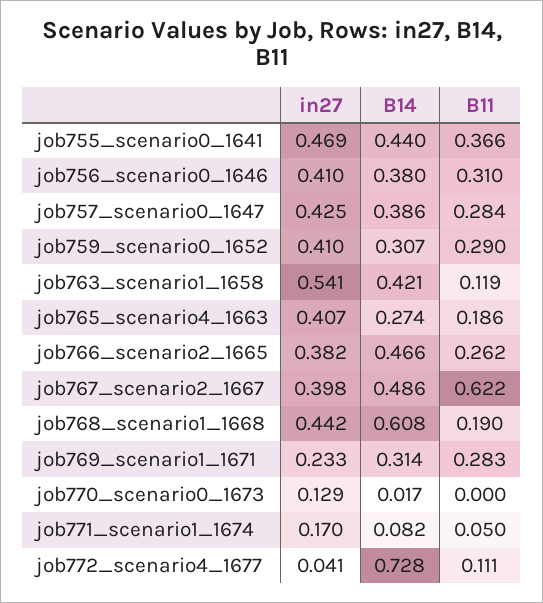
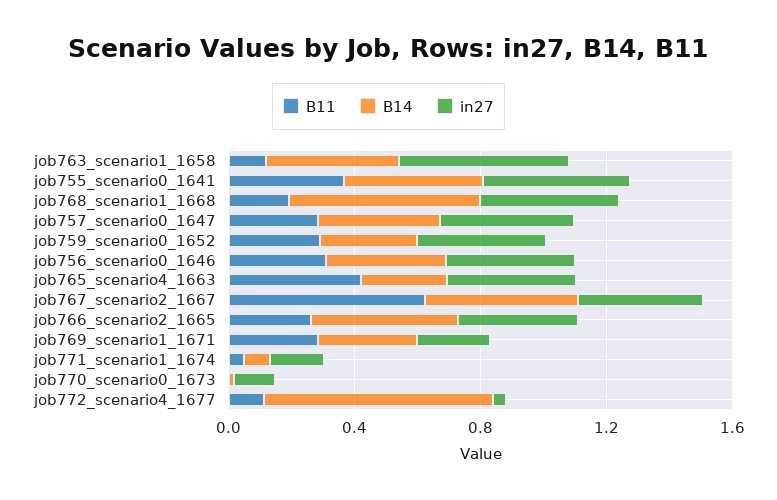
  {
    "in27": {
      "job755_scenario0_1641": 0.469,
      "job756_scenario0_1646": 0.41,
      "job757_scenario0_1647": 0.425,
      "job759_scenario0_1652": 0.41,
      "job763_scenario1_1658": 0.541,
      "job765_scenario4_1663": 0.407,
      "job766_scenario2_1665": 0.382,
      "job767_scenario2_1667": 0.398,
      "job768_scenario1_1668": 0.442,
      "job769_scenario1_1671": 0.233,
      "job770_scenario0_1673": 0.129,
      "job771_scenario1_1674": 0.17,
      "job772_scenario4_1677": 0.041
    },
    "B14": {
      "job755_scenario0_1641": 0.44,
      "job756_scenario0_1646": 0.38,
      "job757_scenario0_1647": 0.386,
      "job759_scenario0_1652": 0.307,
      "job763_scenario1_1658": 0.421,
      "job765_scenario4_1663": 0.274,
      "job766_scenario2_1665": 0.466,
      "job767_scenario2_1667": 0.486,
      "job768_scenario1_1668": 0.608,
      "job769_scenario1_1671": 0.314,
      "job770_scenario0_1673": 0.017,
      "job771_scenario1_1674": 0.082,
      "job772_scenario4_1677": 0.728
    },
    "B11": {
      "job755_scenario0_1641": 0.366,
      "job756_scenario0_1646": 0.31,
      "job757_scenario0_1647": 0.284,
      "job759_scenario0_1652": 0.29,
      "job763_scenario1_1658": 0.119,
-     "job765_scenario4_1663": 0.186,
+     "job765_scenario4_1663": 0.4,
      "job766_scenario2_1665": 0.262,
      "job767_scenario2_1667": 0.622,
      "job768_scenario1_1668": 0.19,
      "job769_scenario1_1671": 0.283,
      "job770_scenario0_1673": 0,
      "job771_scenario1_1674": 0.05,
      "job772_scenario4_1677": 0.111
    }
  }

